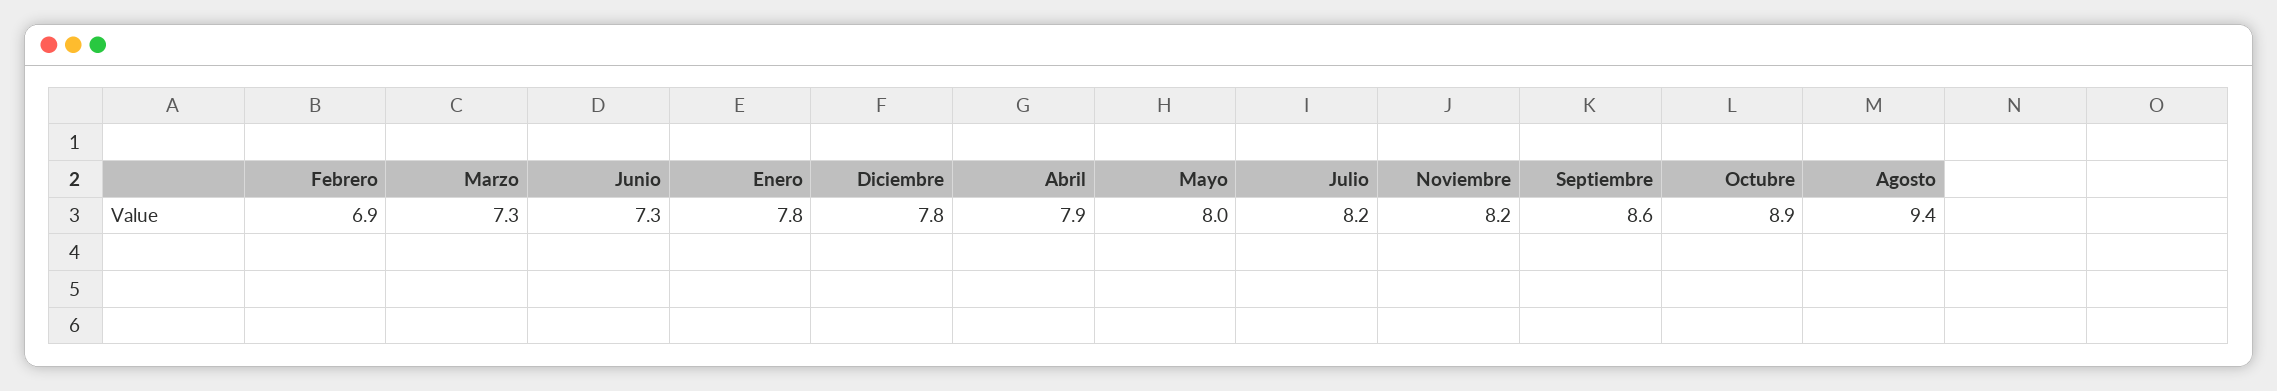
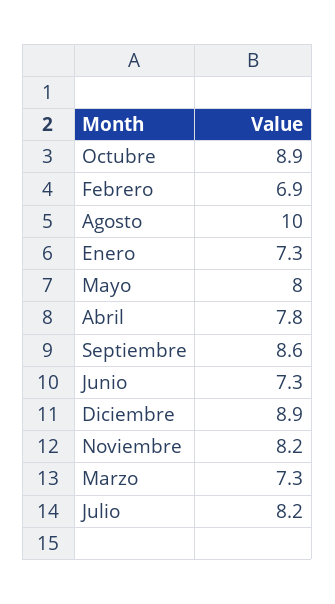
  {
    "Febrero": 6.9,
    "Marzo": 7.3,
    "Junio": 7.3,
-   "Enero": 7.8,
+   "Enero": 7.3,
-   "Diciembre": 7.8,
+   "Diciembre": 8.9,
-   "Abril": 7.9,
+   "Abril": 7.8,
    "Mayo": 8,
    "Julio": 8.2,
    "Noviembre": 8.2,
    "Septiembre": 8.6,
    "Octubre": 8.9,
-   "Agosto": 9.4
+   "Agosto": 10
  }

